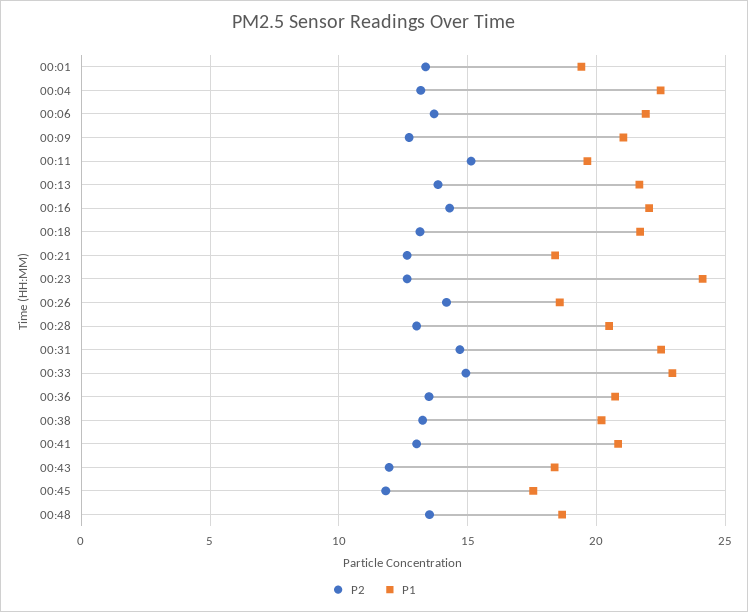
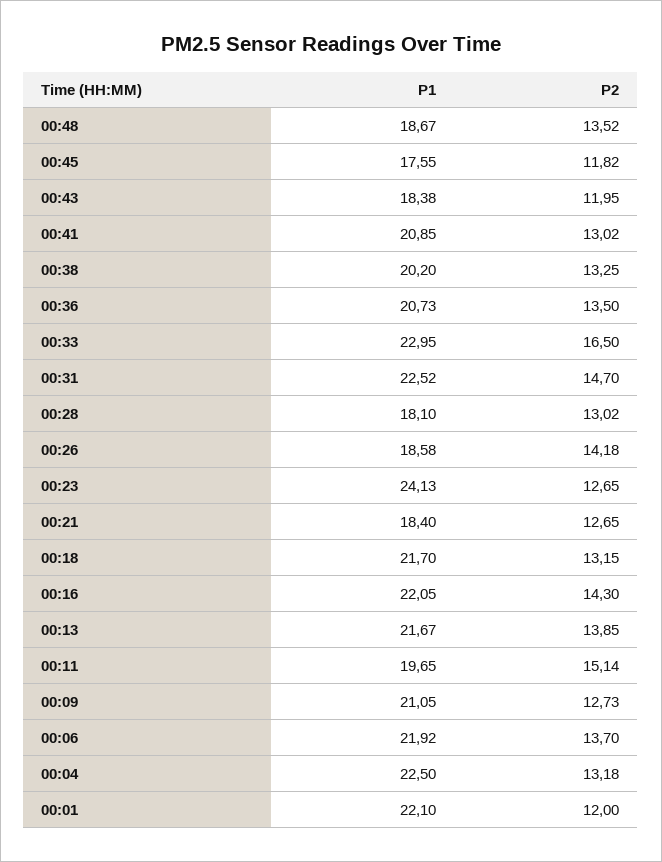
  {
    "P2": {
-     "00:01": 13.5,
+     "00:01": 12,
      "00:04": 13.18,
      "00:06": 13.7,
      "00:09": 12.73,
      "00:11": 15.14,
      "00:13": 13.85,
      "00:16": 14.3,
      "00:18": 13.15,
      "00:21": 12.65,
      "00:23": 12.65,
      "00:26": 14.18,
      "00:28": 13.02,
      "00:31": 14.7,
-     "00:33": 15,
+     "00:33": 16.5,
      "00:36": 13.5,
      "00:38": 13.25,
      "00:41": 13.02,
      "00:43": 11.95,
      "00:45": 11.82,
      "00:48": 13.52
    },
    "P1": {
-     "00:01": 19.5,
+     "00:01": 22.1,
      "00:04": 22.5,
      "00:06": 21.92,
      "00:09": 21.05,
      "00:11": 19.65,
      "00:13": 21.67,
      "00:16": 22.05,
      "00:18": 21.7,
      "00:21": 18.4,
      "00:23": 24.13,
      "00:26": 18.58,
-     "00:28": 20.5,
+     "00:28": 18.1,
      "00:31": 22.52,
      "00:33": 22.95,
      "00:36": 20.73,
      "00:38": 20.2,
      "00:41": 20.85,
      "00:43": 18.38,
      "00:45": 17.55,
      "00:48": 18.67
    }
  }

